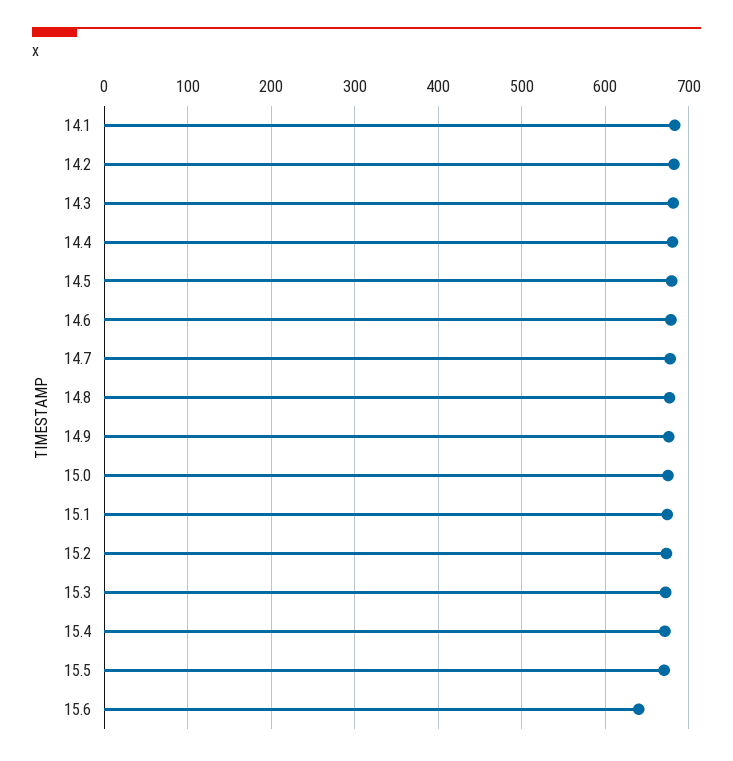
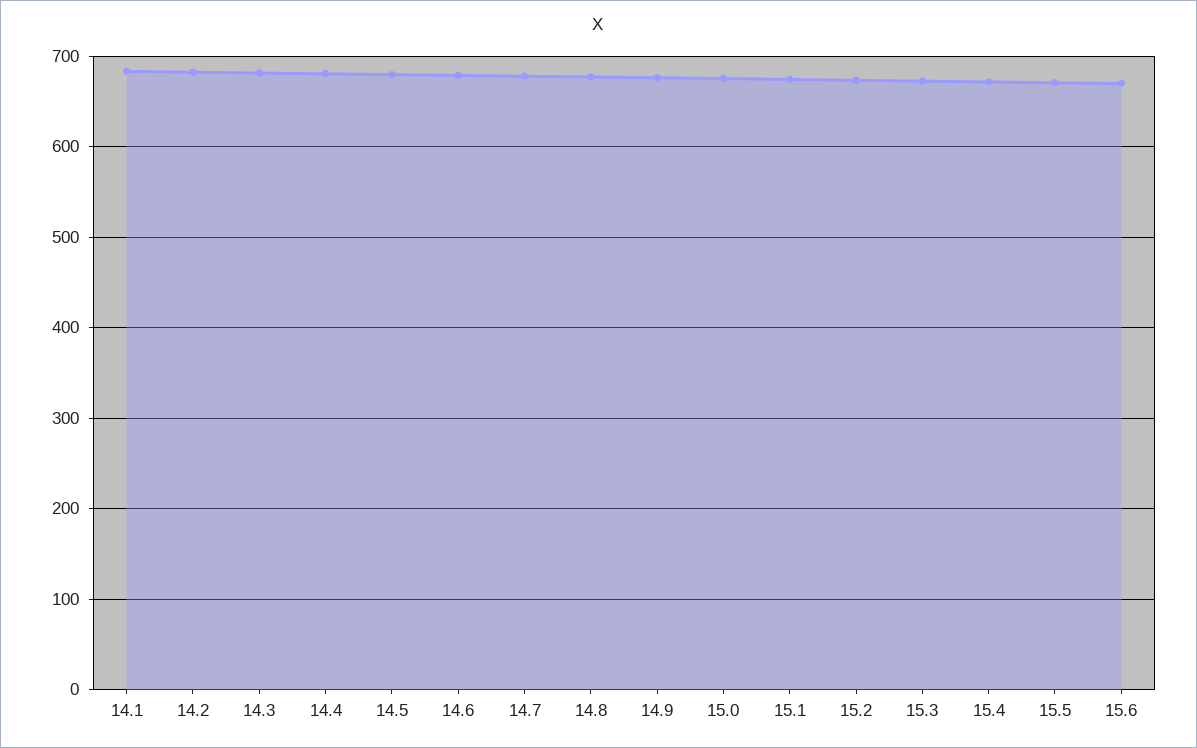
  {
    "14.1": 680,
    "14.2": 680,
    "14.3": 680,
    "14.4": 680,
    "14.5": 680,
    "14.6": 680,
    "14.7": 680,
    "14.8": 680,
    "14.9": 680,
    "15.0": 680,
    "15.1": 670,
    "15.2": 670,
    "15.3": 670,
    "15.4": 670,
    "15.5": 670,
-   "15.6": 640
+   "15.6": 670
  }

